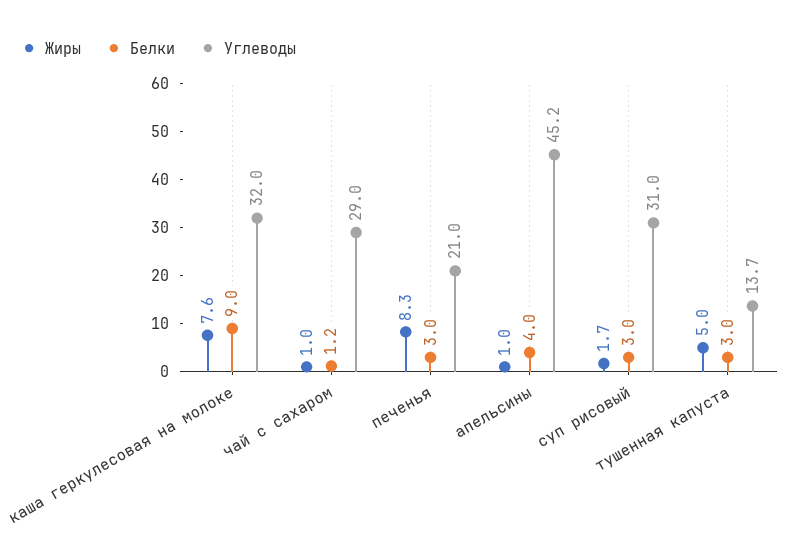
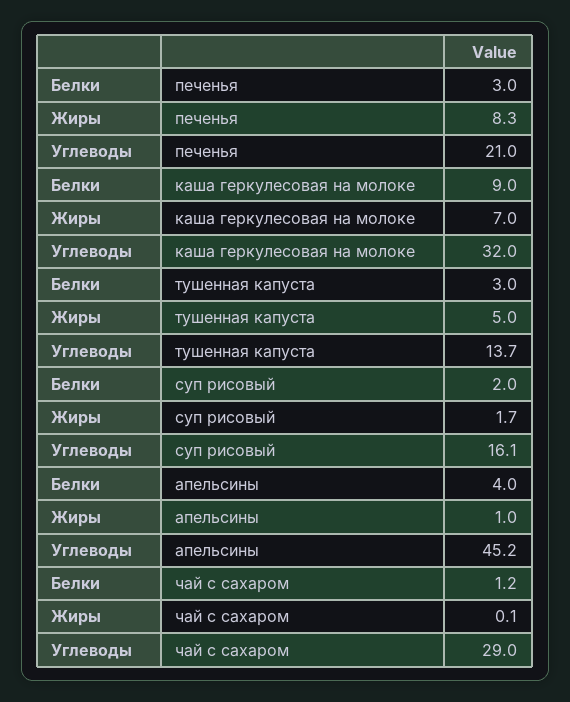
  {
    "Жиры": {
-     "каша геркулесовая на молоке": 7.6,
+     "каша геркулесовая на молоке": 7,
-     "чай с сахаром": 1,
+     "чай с сахаром": 0.1,
      "печенья": 8.3,
      "апельсины": 1,
      "суп рисовый": 1.7,
      "тушенная капуста": 5
    },
    "Белки": {
      "каша геркулесовая на молоке": 9,
      "чай с сахаром": 1.2,
      "печенья": 3,
      "апельсины": 4,
-     "суп рисовый": 3,
+     "суп рисовый": 2,
      "тушенная капуста": 3
    },
    "Углеводы": {
      "каша геркулесовая на молоке": 32,
      "чай с сахаром": 29,
      "печенья": 21,
      "апельсины": 45.2,
-     "суп рисовый": 31,
+     "суп рисовый": 16.1,
      "тушенная капуста": 13.7
    }
  }

